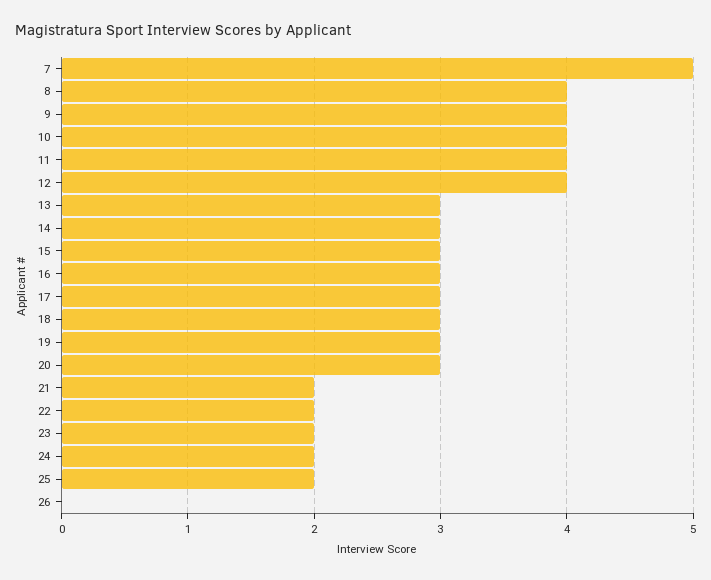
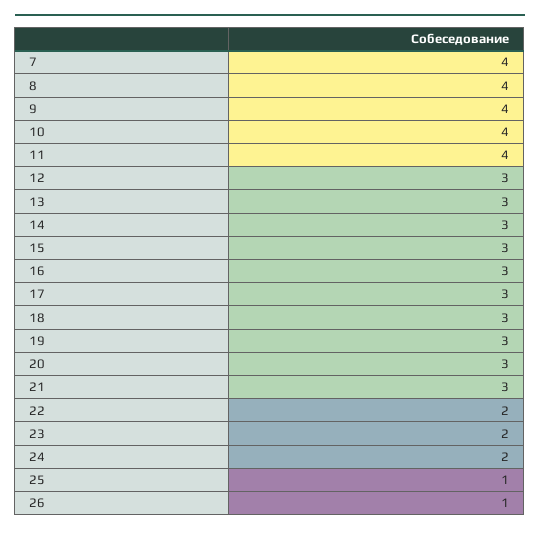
  {
-   "7": 5,
+   "7": 4,
    "8": 4,
    "9": 4,
    "10": 4,
    "11": 4,
-   "12": 4,
+   "12": 3,
    "13": 3,
    "14": 3,
    "15": 3,
    "16": 3,
    "17": 3,
    "18": 3,
    "19": 3,
    "20": 3,
-   "21": 2,
+   "21": 3,
    "22": 2,
    "23": 2,
    "24": 2,
-   "25": 2,
+   "25": 1,
-   "26": 0
+   "26": 1
  }

